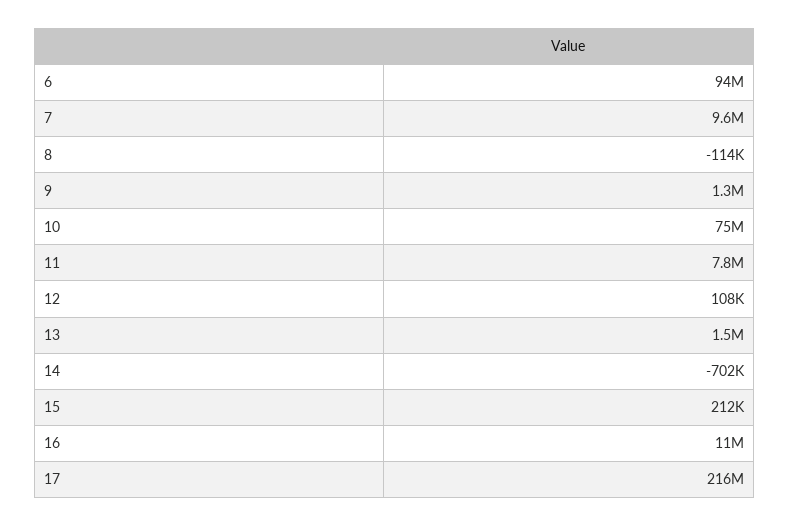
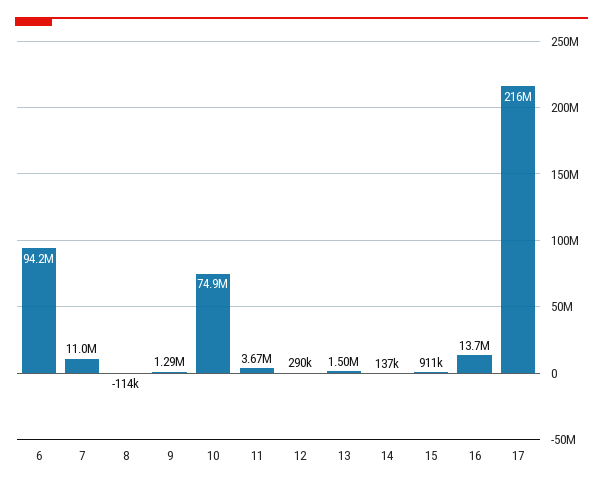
  {
    "6": 94200000,
-   "7": 9600000,
+   "7": 11000000,
    "8": -114000,
    "9": 1290000,
    "10": 74900000,
-   "11": 7800000,
+   "11": 3670000,
-   "12": 108000,
+   "12": 290000,
    "13": 1500000,
-   "14": -702000,
+   "14": 137000,
-   "15": 212000,
+   "15": 911000,
-   "16": 11000000,
+   "16": 13700000,
    "17": 216000000
  }

